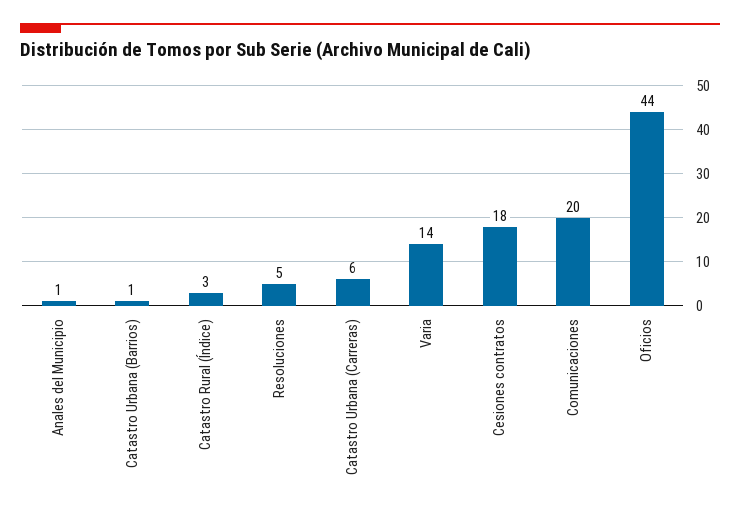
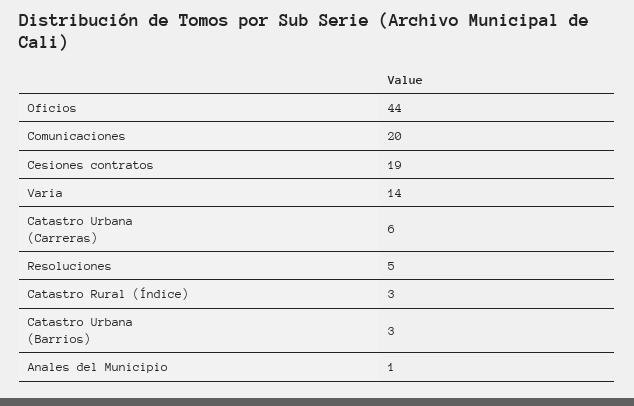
  {
    "Anales del Municipio": 1,
-   "Catastro Urbana (Barrios)": 1,
+   "Catastro Urbana (Barrios)": 3,
    "Catastro Rural (Índice)": 3,
    "Resoluciones": 5,
    "Catastro Urbana (Carreras)": 6,
    "Varia": 14,
-   "Cesiones contratos": 18,
+   "Cesiones contratos": 19,
    "Comunicaciones": 20,
    "Oficios": 44
  }

